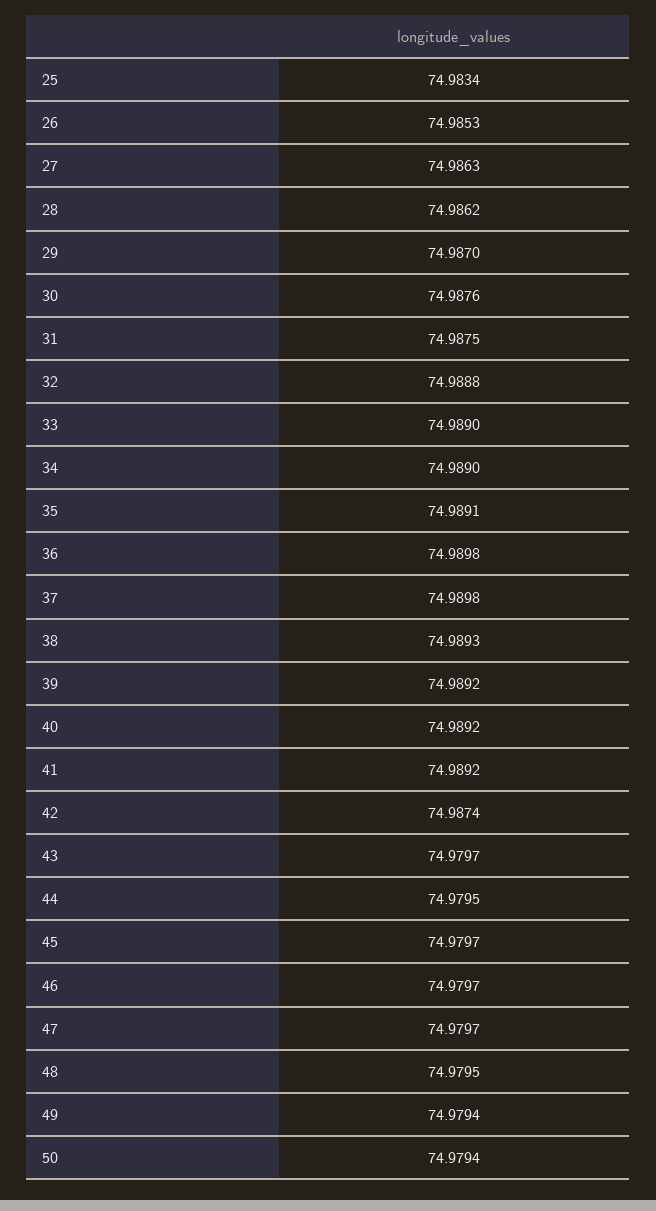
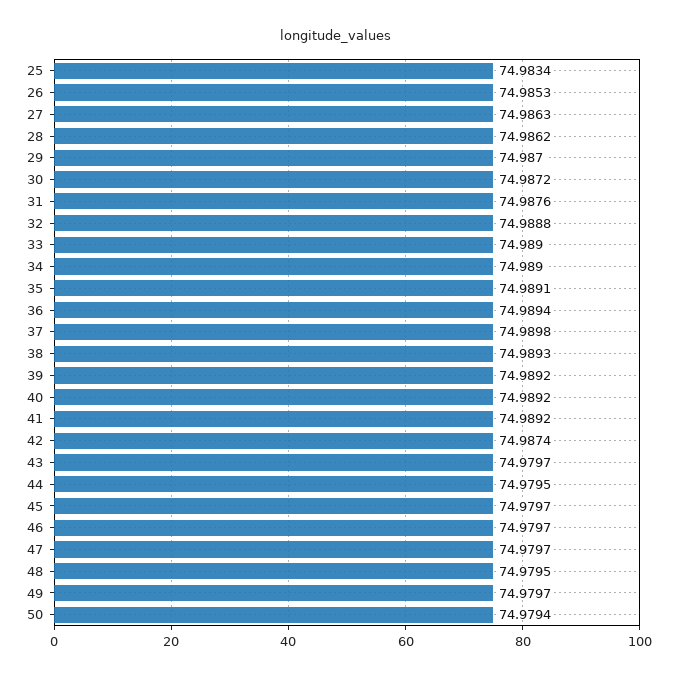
  {
    "25": 74.9834,
    "26": 74.9853,
    "27": 74.9863,
    "28": 74.9862,
    "29": 74.987,
-   "30": 74.9876,
+   "30": 74.9872,
-   "31": 74.9875,
+   "31": 74.9876,
    "32": 74.9888,
    "33": 74.989,
    "34": 74.989,
    "35": 74.9891,
-   "36": 74.9898,
+   "36": 74.9894,
    "37": 74.9898,
    "38": 74.9893,
    "39": 74.9892,
    "40": 74.9892,
    "41": 74.9892,
    "42": 74.9874,
    "43": 74.9797,
    "44": 74.9795,
    "45": 74.9797,
    "46": 74.9797,
    "47": 74.9797,
    "48": 74.9795,
-   "49": 74.9794,
+   "49": 74.9797,
    "50": 74.9794
  }

